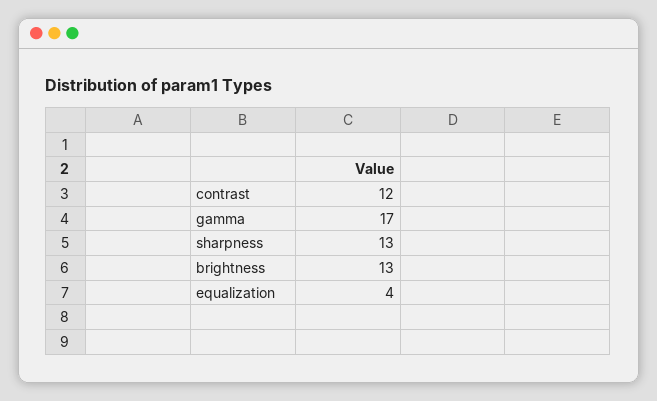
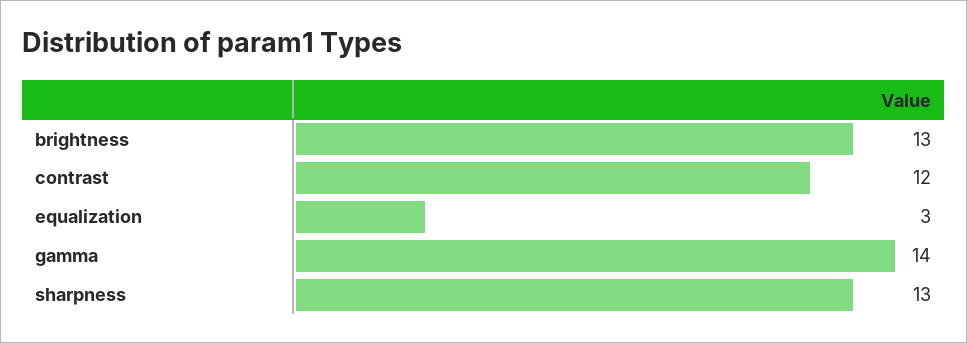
  {
    "contrast": 12,
-   "gamma": 17,
+   "gamma": 14,
    "sharpness": 13,
    "brightness": 13,
-   "equalization": 4
+   "equalization": 3
  }

